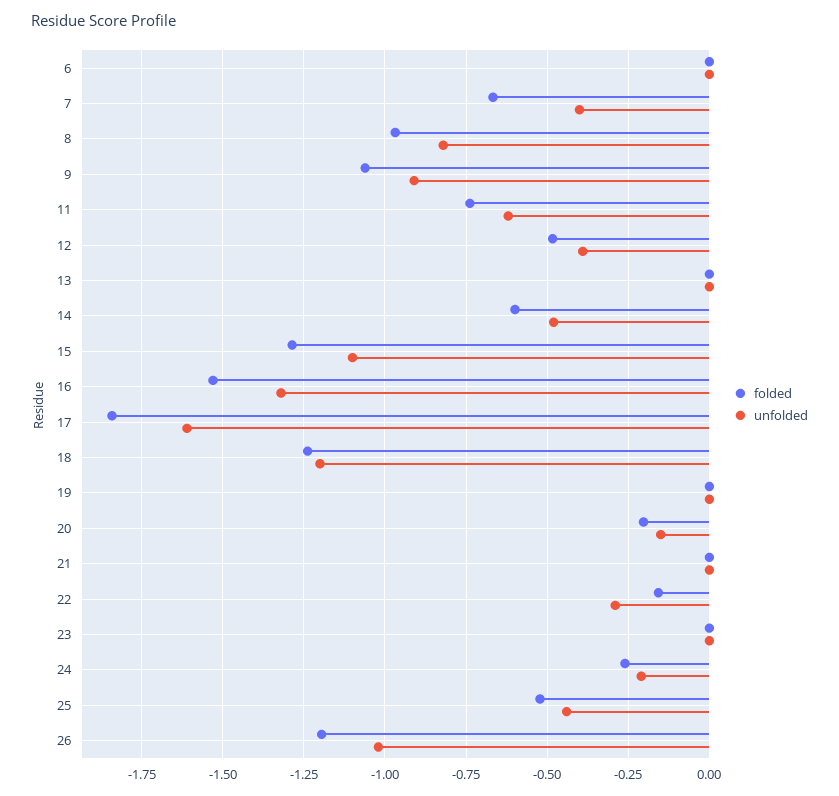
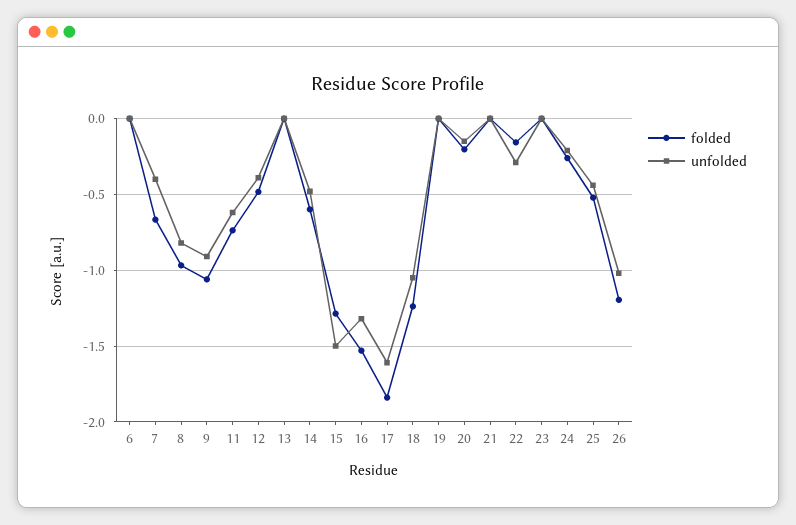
  {
    "folded": {
      "6": 0,
      "7": -0.675,
      "8": -0.975,
      "9": -1.05,
      "11": -0.75,
      "12": -0.475,
      "13": 0,
      "14": -0.6,
      "15": -1.275,
      "16": -1.525,
      "17": -1.85,
      "18": -1.25,
      "19": 0,
      "20": -0.2,
      "21": 0,
      "22": -0.15,
      "23": 0,
      "24": -0.25,
      "25": -0.525,
      "26": -1.2
    },
    "unfolded": {
      "6": 0,
      "7": -0.4,
      "8": -0.825,
      "9": -0.9,
      "11": -0.625,
      "12": -0.4,
      "13": 0,
      "14": -0.475,
-     "15": -1.1,
+     "15": -1.5,
      "16": -1.325,
      "17": -1.6,
-     "18": -1.2,
+     "18": -1.05,
      "19": 0,
      "20": -0.15,
      "21": 0,
      "22": -0.3,
      "23": 0,
      "24": -0.2,
      "25": -0.45,
      "26": -1.025
    }
  }

